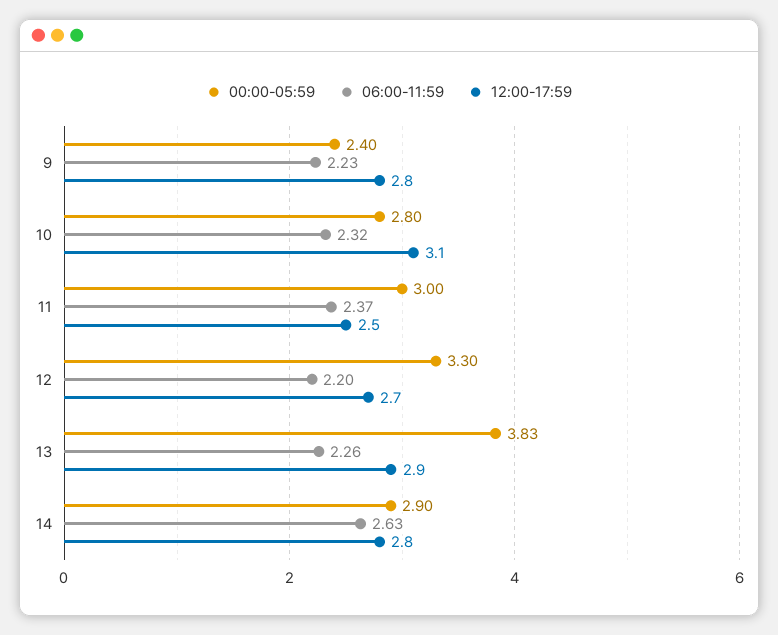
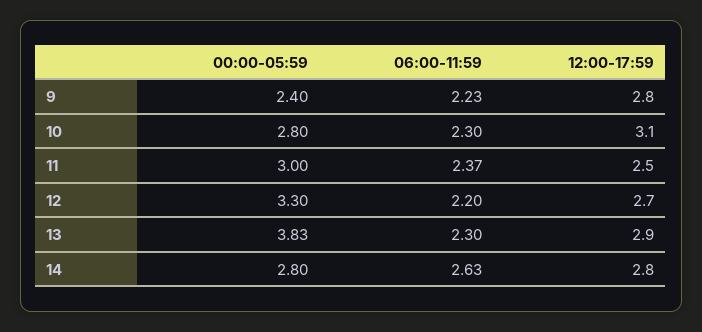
  {
    "00:00-05:59": {
      "9": 2.4,
      "10": 2.8,
      "11": 3,
      "12": 3.3,
      "13": 3.83,
-     "14": 2.9
+     "14": 2.8
    },
    "06:00-11:59": {
      "9": 2.23,
-     "10": 2.32,
+     "10": 2.3,
      "11": 2.37,
      "12": 2.2,
-     "13": 2.26,
+     "13": 2.3,
      "14": 2.63
    },
    "12:00-17:59": {
      "9": 2.8,
      "10": 3.1,
      "11": 2.5,
      "12": 2.7,
      "13": 2.9,
      "14": 2.8
    }
  }

